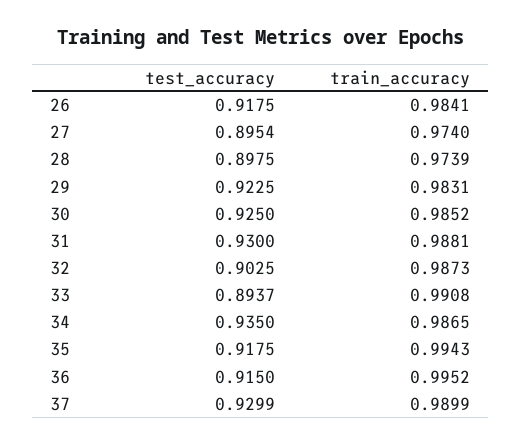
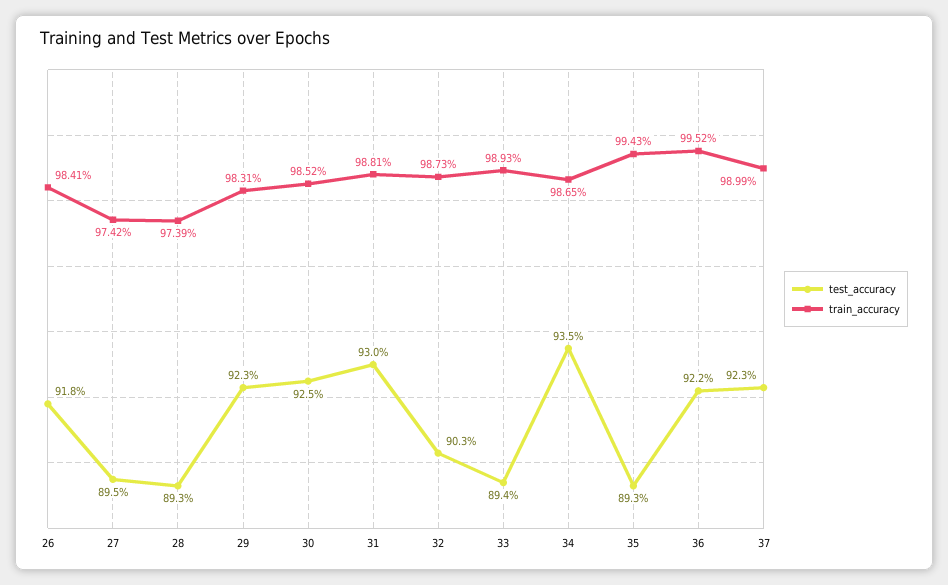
  {
    "test_accuracy": {
      "26": 0.9175,
      "27": 0.8954,
-     "28": 0.8975,
+     "28": 0.893,
      "29": 0.9225,
      "30": 0.925,
      "31": 0.93,
      "32": 0.9025,
      "33": 0.8937,
      "34": 0.935,
-     "35": 0.9175,
+     "35": 0.893,
-     "36": 0.915,
+     "36": 0.922,
-     "37": 0.9299
+     "37": 0.923
    },
    "train_accuracy": {
      "26": 0.9841,
-     "27": 0.974,
+     "27": 0.9742,
      "28": 0.9739,
      "29": 0.9831,
      "30": 0.9852,
      "31": 0.9881,
      "32": 0.9873,
-     "33": 0.9908,
+     "33": 0.9893,
      "34": 0.9865,
      "35": 0.9943,
      "36": 0.9952,
      "37": 0.9899
    }
  }

